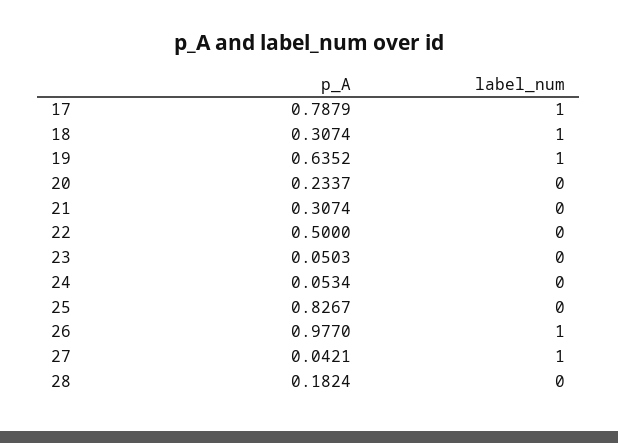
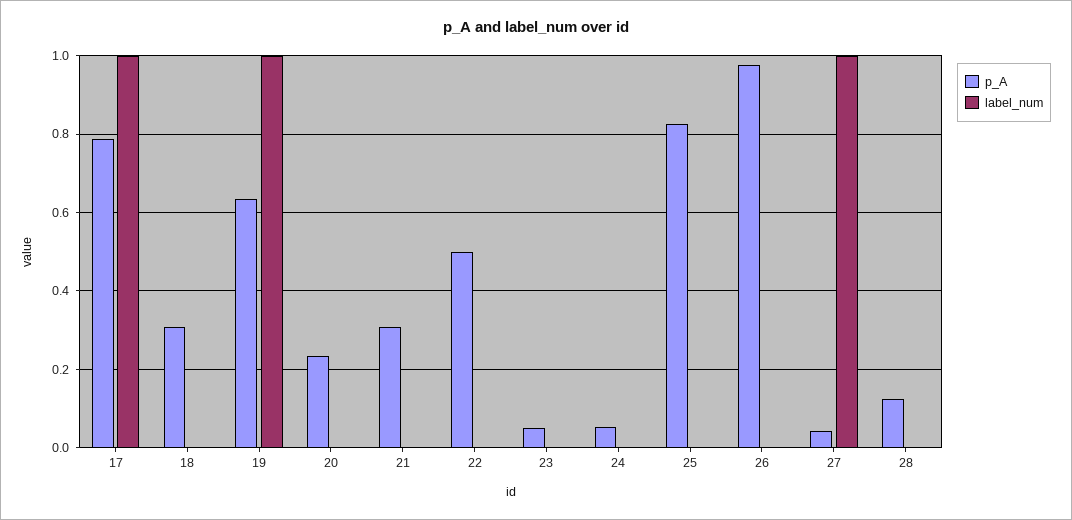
  {
    "p_A": {
      "17": 0.7879,
      "18": 0.3074,
      "19": 0.6352,
      "20": 0.2337,
      "21": 0.3074,
      "22": 0.5,
      "23": 0.0503,
      "24": 0.0534,
      "25": 0.8267,
      "26": 0.977,
      "27": 0.0421,
-     "28": 0.1824
+     "28": 0.12
    },
    "label_num": {
      "17": 1,
-     "18": 1,
+     "18": 0,
      "19": 1,
      "20": 0,
      "21": 0,
      "22": 0,
      "23": 0,
      "24": 0,
      "25": 0,
-     "26": 1,
+     "26": 0,
      "27": 1,
      "28": 0
    }
  }

